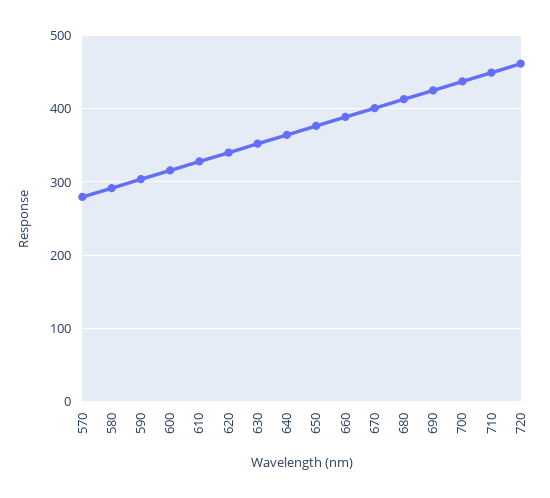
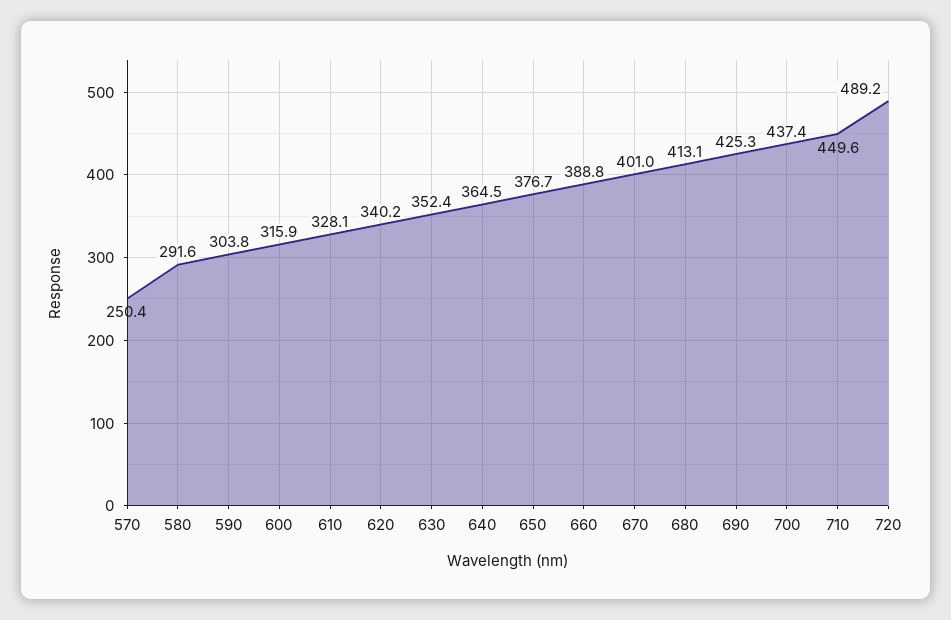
  {
-   "570": 280,
+   "570": 250.4,
    "580": 291.6,
    "590": 303.8,
    "600": 315.9,
    "610": 328.1,
    "620": 340.2,
    "630": 352.4,
    "640": 364.5,
    "650": 376.7,
    "660": 388.8,
    "670": 401,
    "680": 413.1,
    "690": 425.3,
    "700": 437.4,
    "710": 449.6,
-   "720": 460
+   "720": 489.2
  }

